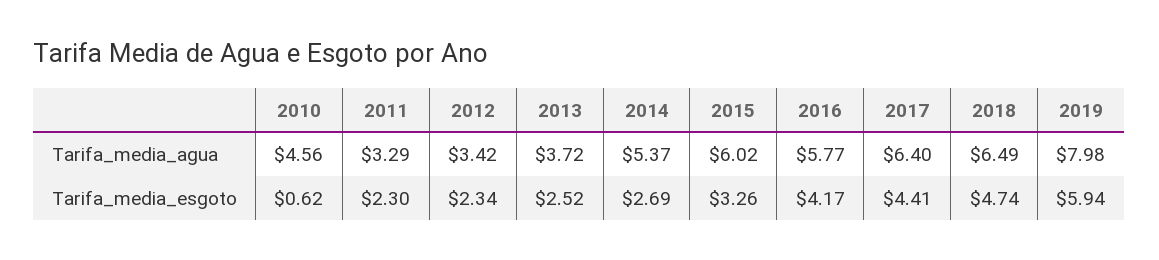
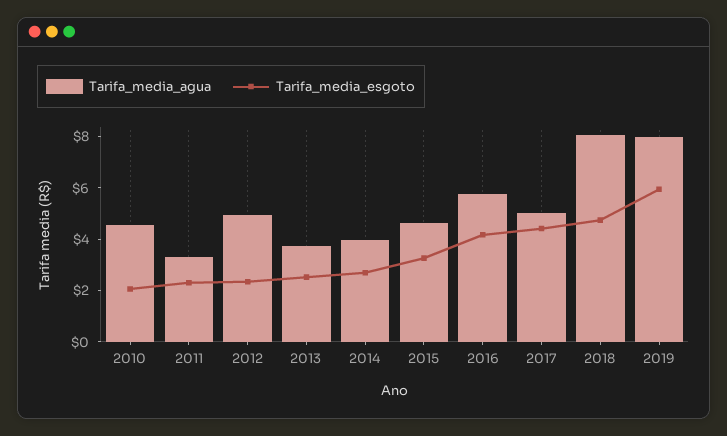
  {
    "Tarifa_media_agua": {
      "2010": 4.56,
      "2011": 3.29,
-     "2012": 3.42,
+     "2012": 5,
      "2013": 3.72,
-     "2014": 5.37,
+     "2014": 4,
-     "2015": 6.02,
+     "2015": 4.5,
      "2016": 5.77,
-     "2017": 6.4,
+     "2017": 5,
-     "2018": 6.49,
+     "2018": 8,
      "2019": 7.98
    },
    "Tarifa_media_esgoto": {
-     "2010": 0.62,
+     "2010": 2,
      "2011": 2.3,
      "2012": 2.34,
      "2013": 2.52,
      "2014": 2.69,
      "2015": 3.26,
      "2016": 4.17,
      "2017": 4.41,
      "2018": 4.74,
      "2019": 5.94
    }
  }

